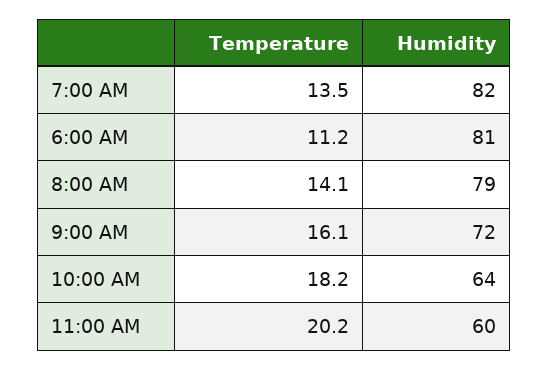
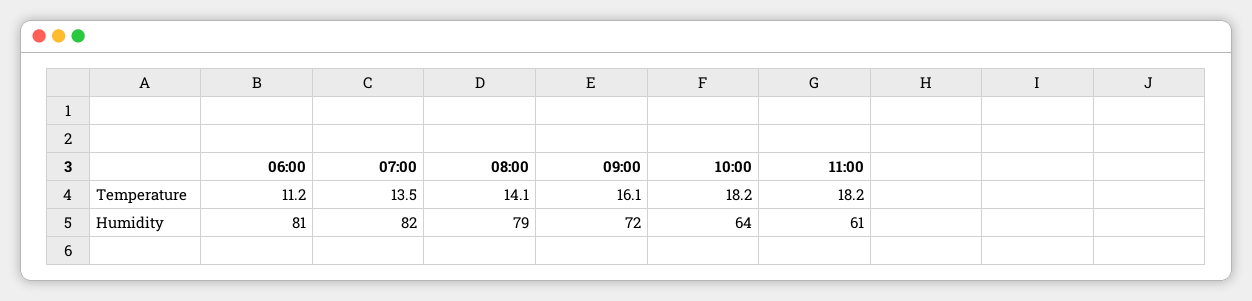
  {
    "Temperature": {
      "7:00 AM": 13.5,
      "6:00 AM": 11.2,
      "8:00 AM": 14.1,
      "9:00 AM": 16.1,
      "10:00 AM": 18.2,
-     "11:00 AM": 20.2
+     "11:00 AM": 18.2
    },
    "Humidity": {
      "7:00 AM": 82,
      "6:00 AM": 81,
      "8:00 AM": 79,
      "9:00 AM": 72,
      "10:00 AM": 64,
-     "11:00 AM": 60
+     "11:00 AM": 61
    }
  }

